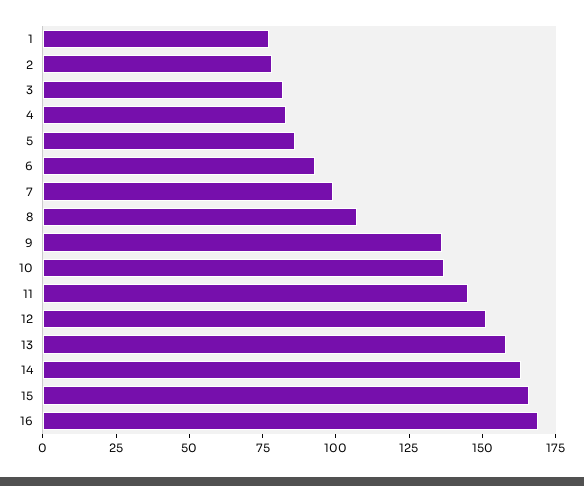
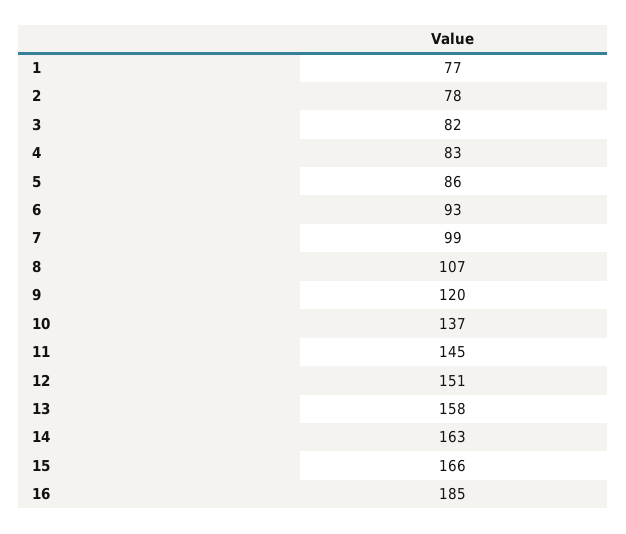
  {
    "1": 77,
    "2": 78,
    "3": 82,
    "4": 83,
    "5": 86,
    "6": 93,
    "7": 99,
    "8": 107,
-   "9": 135,
+   "9": 120,
    "10": 137,
    "11": 145,
    "12": 151,
    "13": 158,
    "14": 163,
    "15": 166,
-   "16": 170
+   "16": 185
  }

